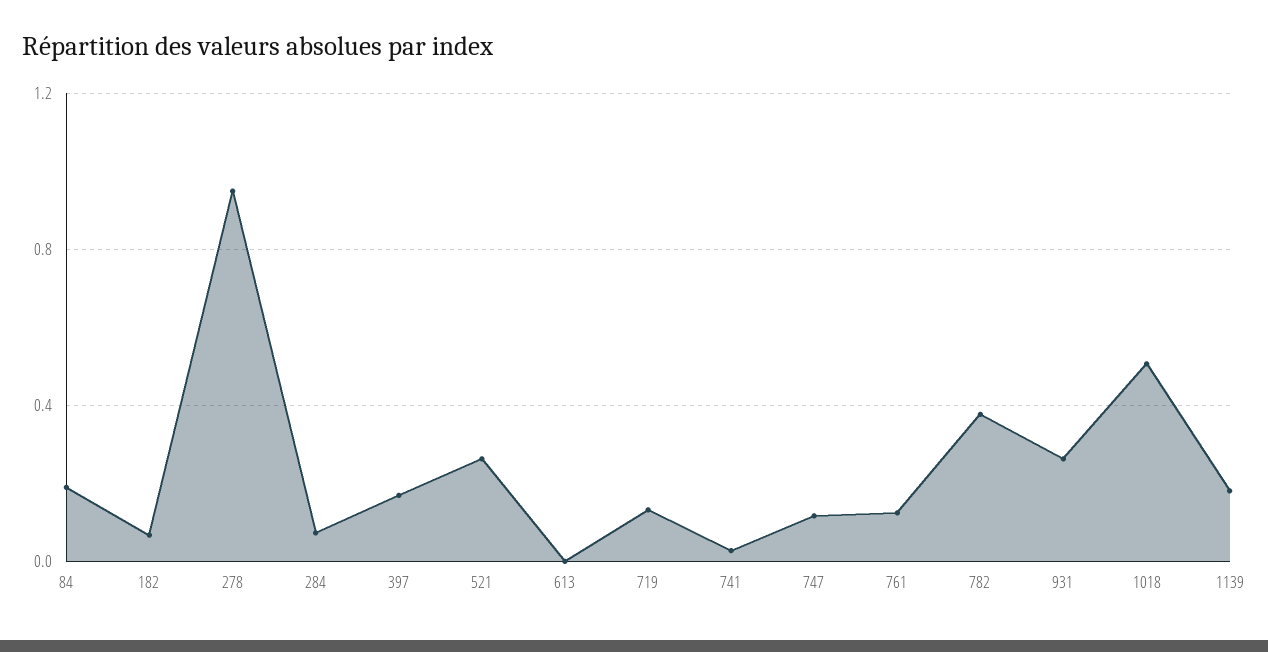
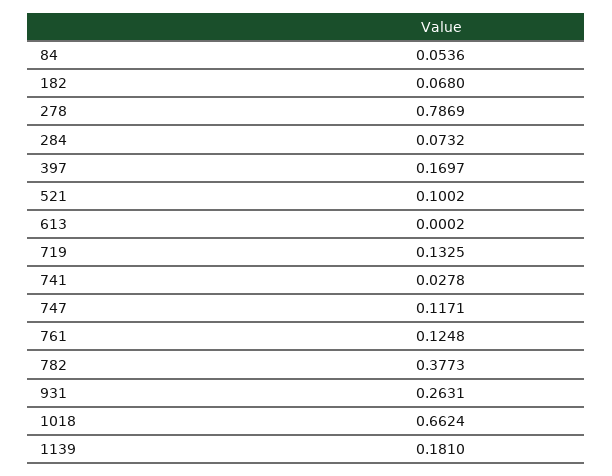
  {
-   "84": 0.2,
+   "84": 0.0536,
    "182": 0.068,
-   "278": 0.95,
+   "278": 0.7869,
    "284": 0.0732,
    "397": 0.1697,
-   "521": 0.25,
+   "521": 0.1002,
    "613": 0.0002,
    "719": 0.1325,
    "741": 0.0278,
    "747": 0.1171,
    "761": 0.1248,
    "782": 0.3773,
    "931": 0.2631,
-   "1018": 0.5,
+   "1018": 0.6624,
    "1139": 0.181
  }

